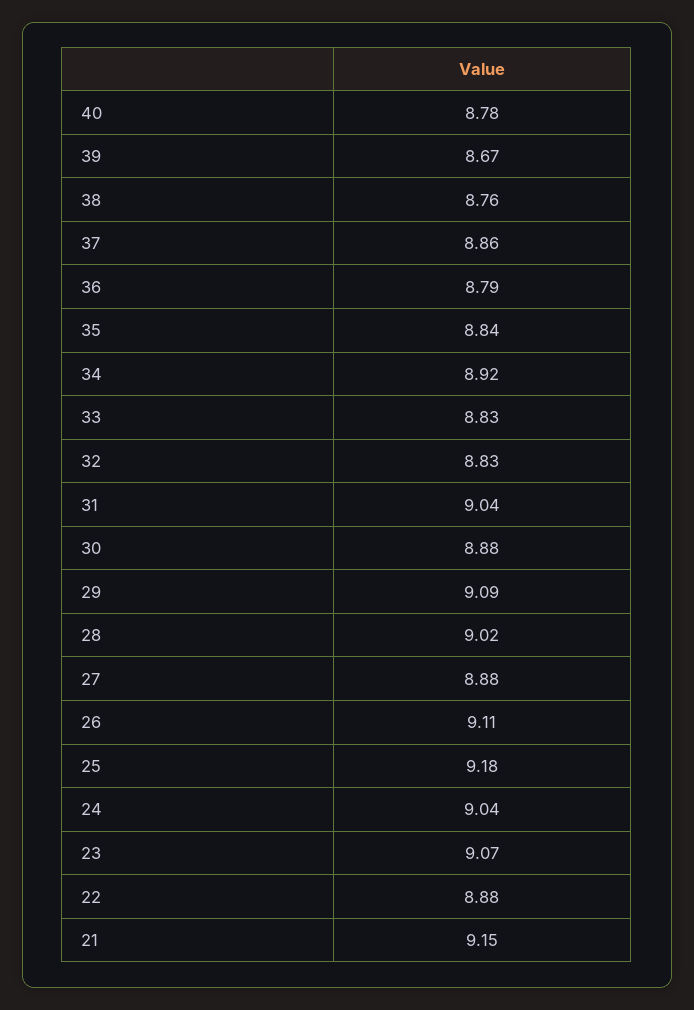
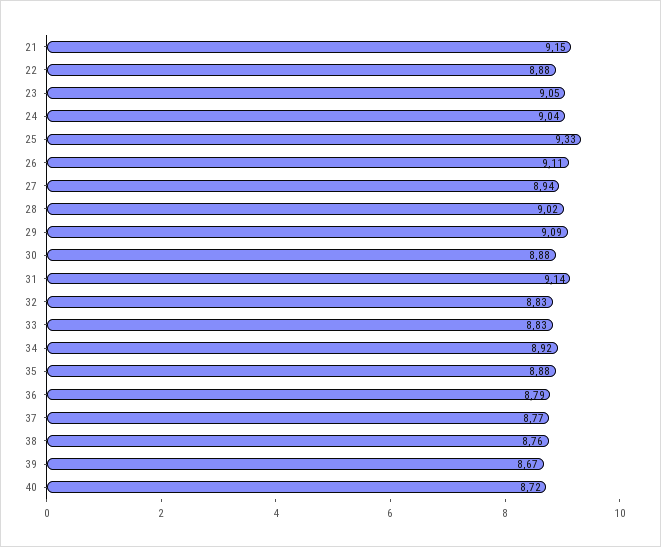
  {
-   "40": 8.78,
+   "40": 8.72,
    "39": 8.67,
    "38": 8.76,
-   "37": 8.86,
+   "37": 8.77,
    "36": 8.79,
-   "35": 8.84,
+   "35": 8.88,
    "34": 8.92,
    "33": 8.83,
    "32": 8.83,
-   "31": 9.04,
+   "31": 9.14,
    "30": 8.88,
    "29": 9.09,
    "28": 9.02,
-   "27": 8.88,
+   "27": 8.94,
    "26": 9.11,
-   "25": 9.18,
+   "25": 9.33,
    "24": 9.04,
-   "23": 9.07,
+   "23": 9.05,
    "22": 8.88,
    "21": 9.15
  }

